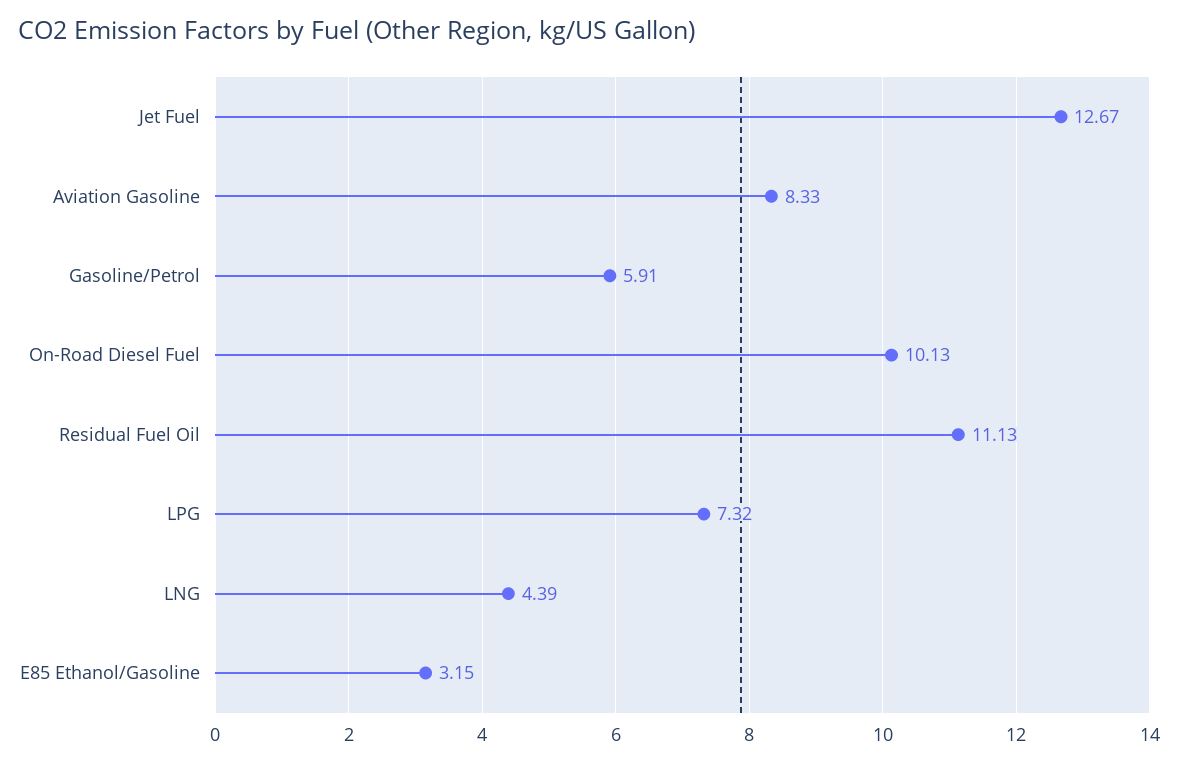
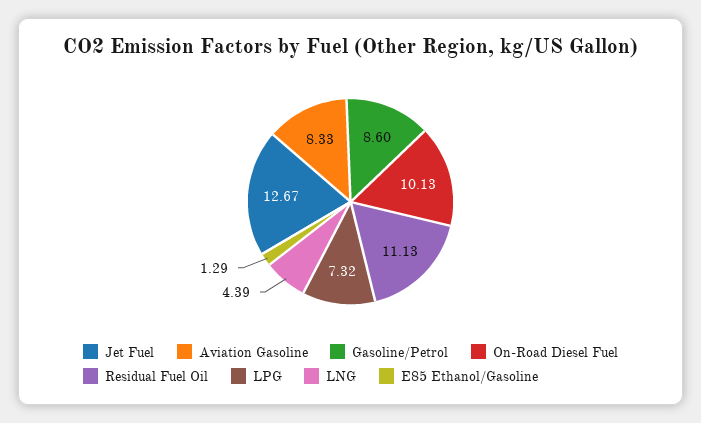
  {
    "Jet Fuel": 12.67,
    "Aviation Gasoline": 8.33,
-   "Gasoline/Petrol": 5.91,
+   "Gasoline/Petrol": 8.6,
    "On-Road Diesel Fuel": 10.13,
    "Residual Fuel Oil": 11.13,
    "LPG": 7.32,
    "LNG": 4.39,
-   "E85 Ethanol/Gasoline": 3.15
+   "E85 Ethanol/Gasoline": 1.29
  }

